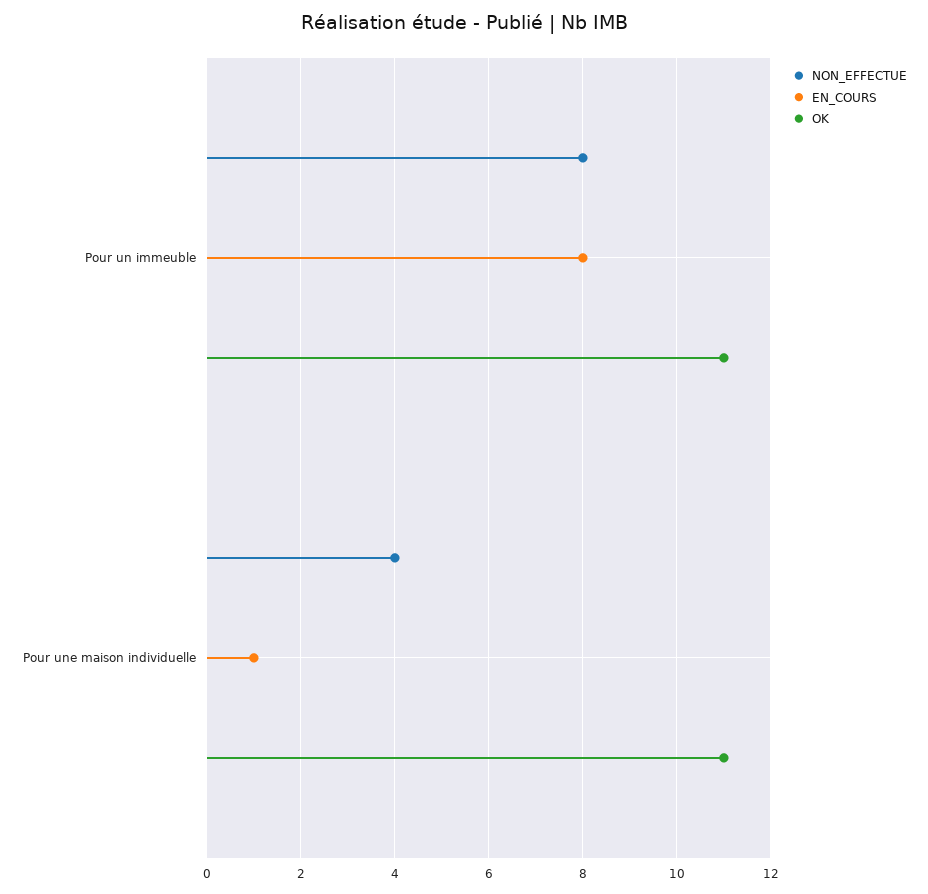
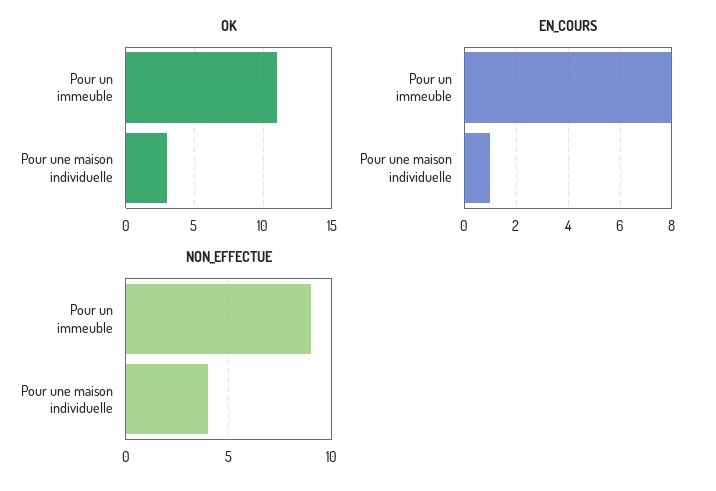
  {
    "NON_EFFECTUE": {
-     "Pour un immeuble": 8,
+     "Pour un immeuble": 9,
      "Pour une maison individuelle": 4
    },
    "EN_COURS": {
      "Pour un immeuble": 8,
      "Pour une maison individuelle": 1
    },
    "OK": {
      "Pour un immeuble": 11,
-     "Pour une maison individuelle": 11
+     "Pour une maison individuelle": 3
    }
  }

